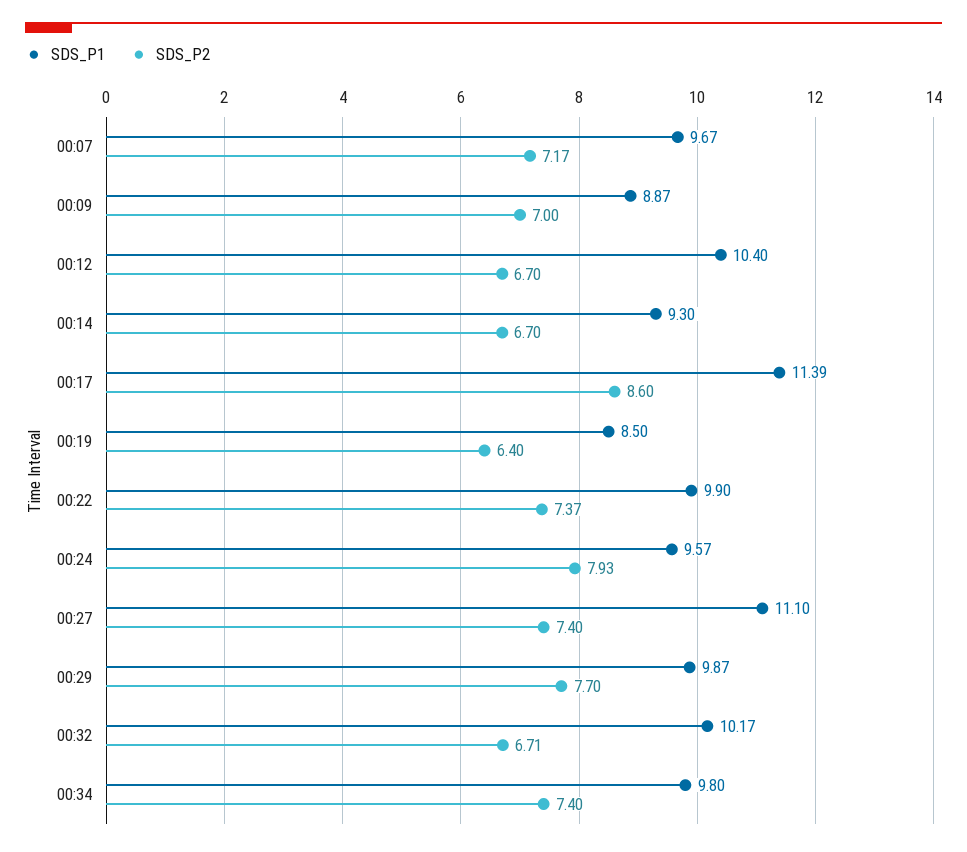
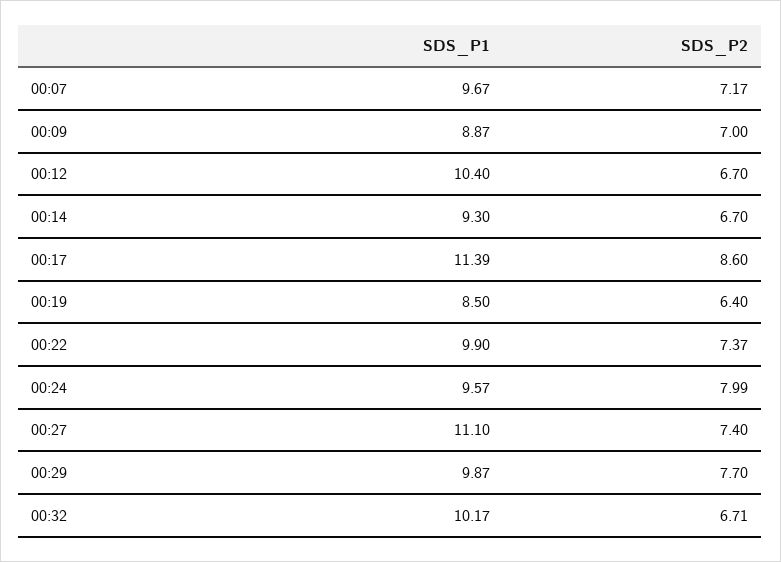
  {
    "SDS_P1": {
      "00:07": 9.67,
      "00:09": 8.87,
      "00:12": 10.4,
      "00:14": 9.3,
      "00:17": 11.39,
      "00:19": 8.5,
      "00:22": 9.9,
      "00:24": 9.57,
      "00:27": 11.1,
      "00:29": 9.87,
-     "00:32": 10.17,
+     "00:32": 10.17
-     "00:34": 9.8
    },
    "SDS_P2": {
      "00:07": 7.17,
      "00:09": 7,
      "00:12": 6.7,
      "00:14": 6.7,
      "00:17": 8.6,
      "00:19": 6.4,
      "00:22": 7.37,
-     "00:24": 7.93,
+     "00:24": 7.99,
      "00:27": 7.4,
      "00:29": 7.7,
-     "00:32": 6.71,
+     "00:32": 6.71
-     "00:34": 7.4
    }
  }

